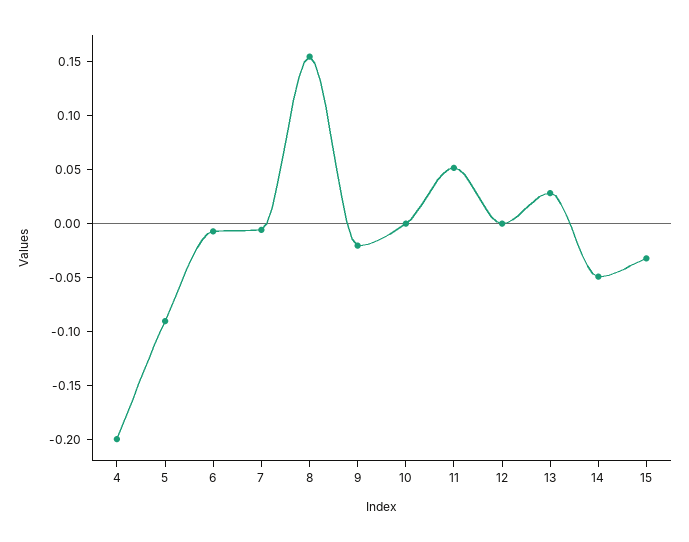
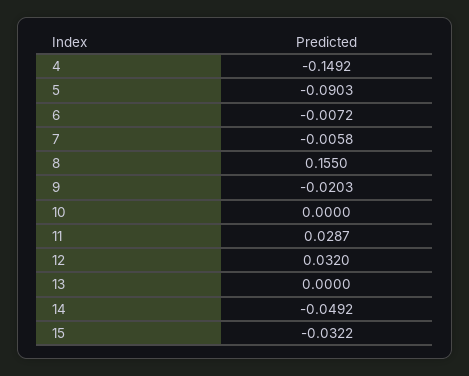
  {
-   "4": -0.2,
+   "4": -0.1492,
    "5": -0.0903,
    "6": -0.0072,
    "7": -0.0058,
    "8": 0.155,
    "9": -0.0203,
    "10": 0,
-   "11": 0.05,
+   "11": 0.0287,
-   "12": 0,
+   "12": 0.032,
-   "13": 0.03,
+   "13": 0,
    "14": -0.0492,
    "15": -0.0322
  }

